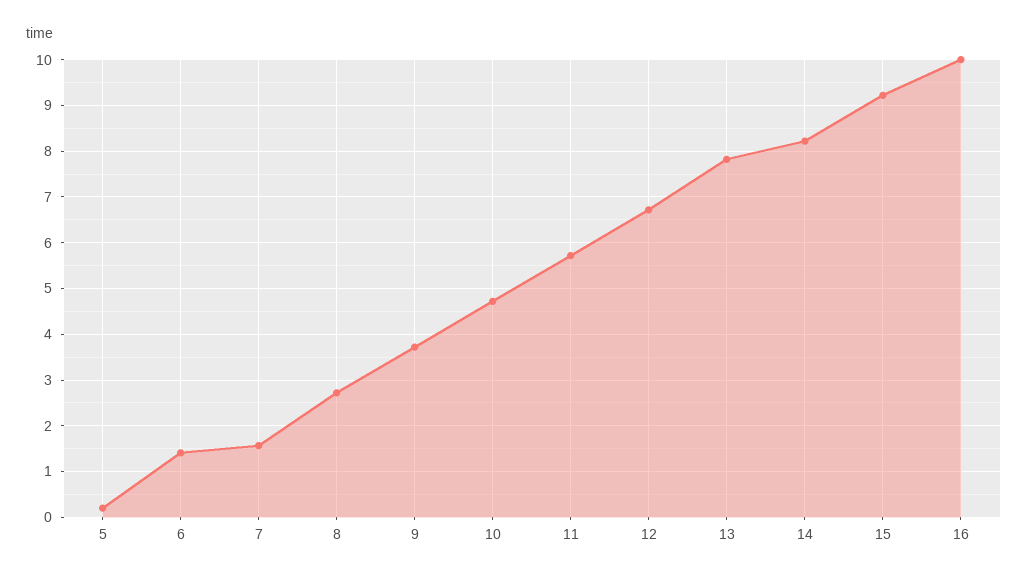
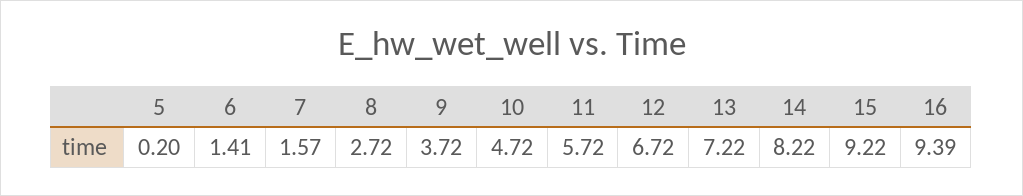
  {
    "5": 0.2,
    "6": 1.41,
    "7": 1.57,
    "8": 2.72,
    "9": 3.72,
    "10": 4.72,
    "11": 5.72,
    "12": 6.72,
-   "13": 7.8,
+   "13": 7.22,
    "14": 8.22,
    "15": 9.22,
-   "16": 10
+   "16": 9.39
  }

